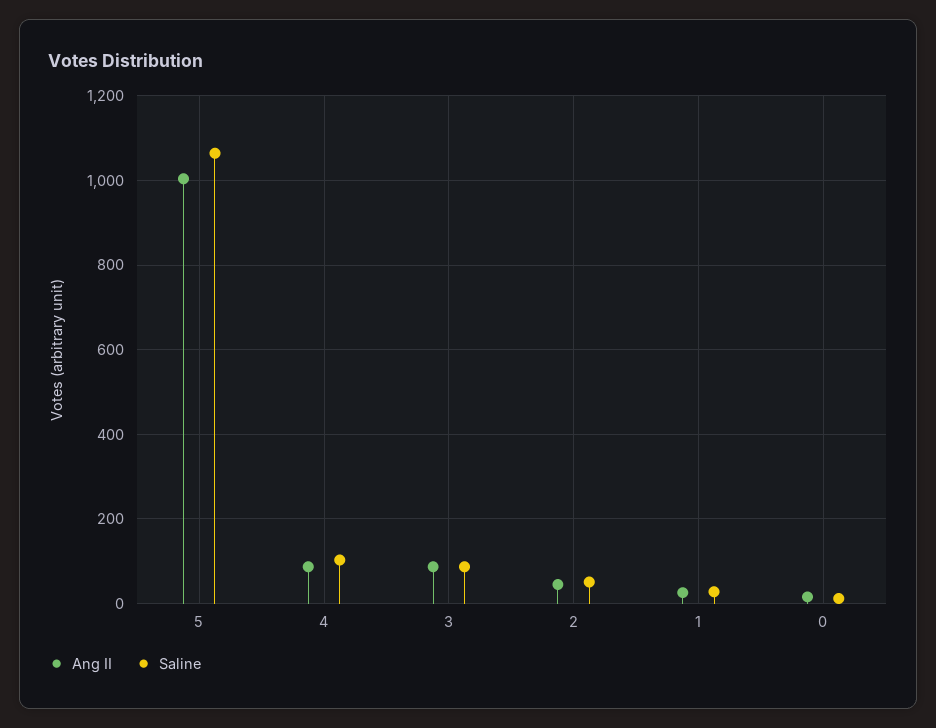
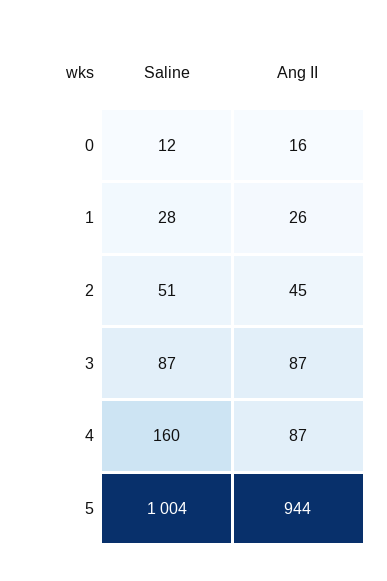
  {
    "Ang II": {
-     "5": 1000,
+     "5": 944,
      "4": 87,
      "3": 87,
      "2": 45,
      "1": 26,
      "0": 16
    },
    "Saline": {
-     "5": 1060,
+     "5": 1004,
-     "4": 100,
+     "4": 160,
      "3": 87,
      "2": 51,
      "1": 28,
      "0": 12
    }
  }

